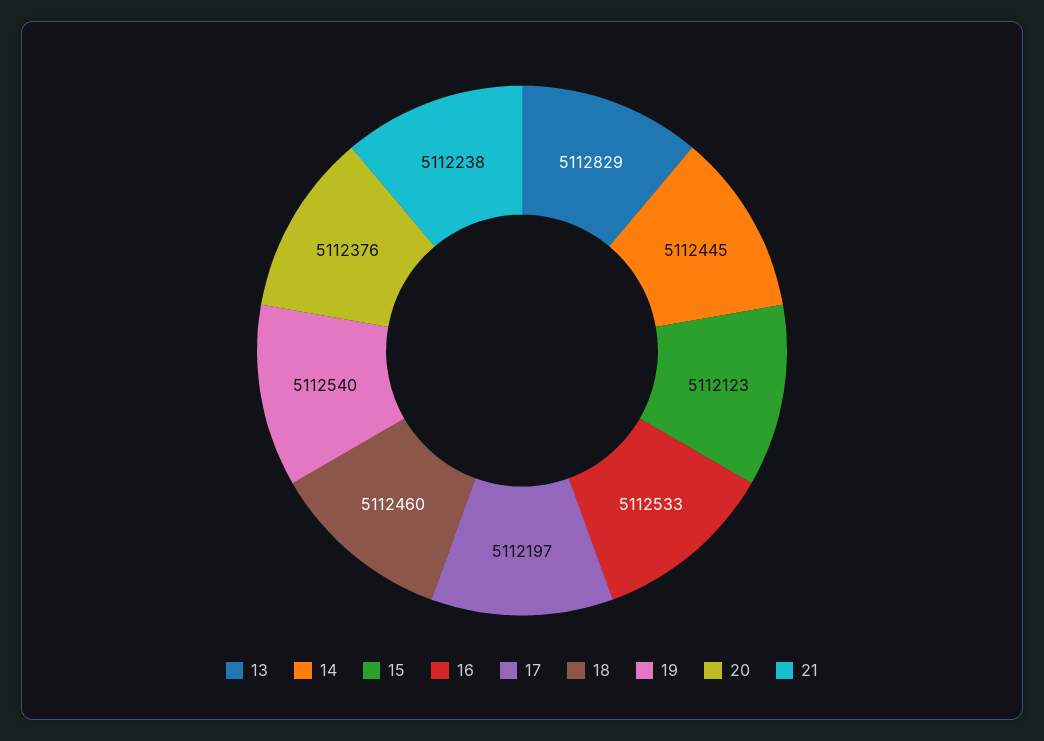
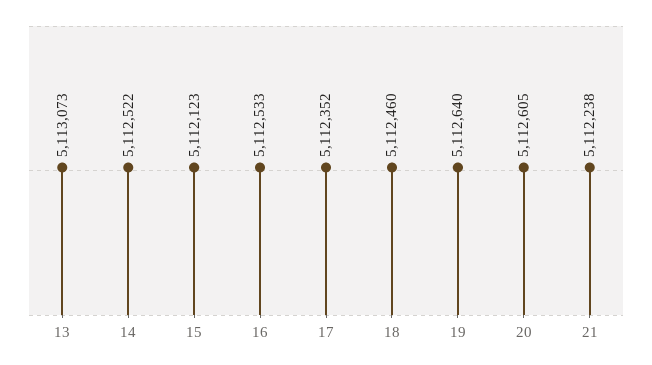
  {
-   "13": 5112829,
+   "13": 5113073,
-   "14": 5112445,
+   "14": 5112522,
    "15": 5112123,
    "16": 5112533,
-   "17": 5112197,
+   "17": 5112352,
    "18": 5112460,
-   "19": 5112540,
+   "19": 5112640,
-   "20": 5112376,
+   "20": 5112605,
    "21": 5112238
  }

